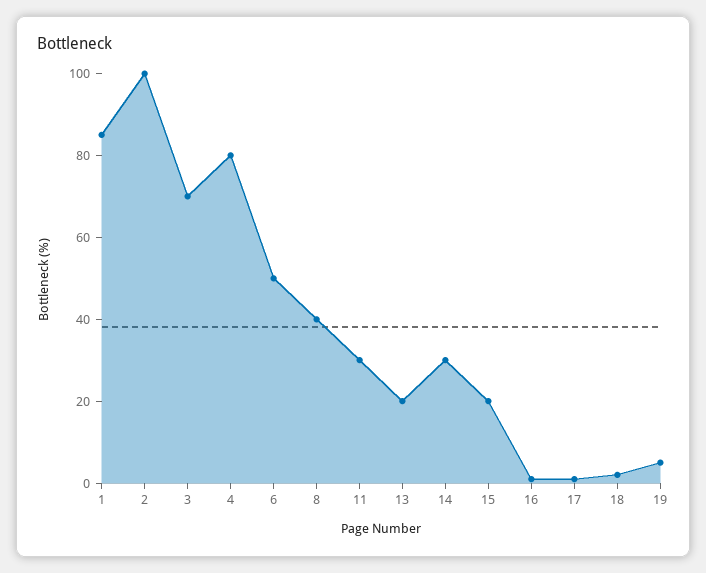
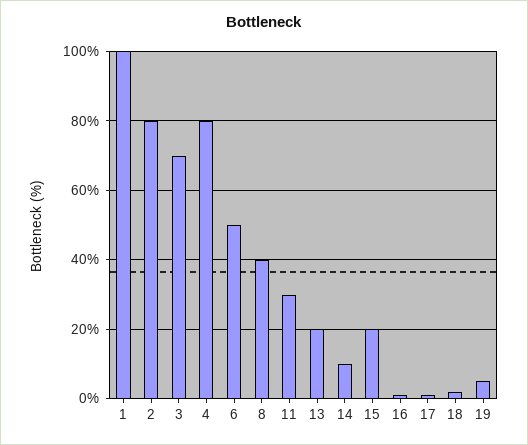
  {
-   "1": 85,
+   "1": 100,
-   "2": 100,
+   "2": 80,
    "3": 70,
    "4": 80,
    "6": 50,
    "8": 40,
    "11": 30,
    "13": 20,
-   "14": 30,
+   "14": 10,
    "15": 20,
    "16": 0,
    "17": 0,
    "18": 0,
    "19": 5
  }

